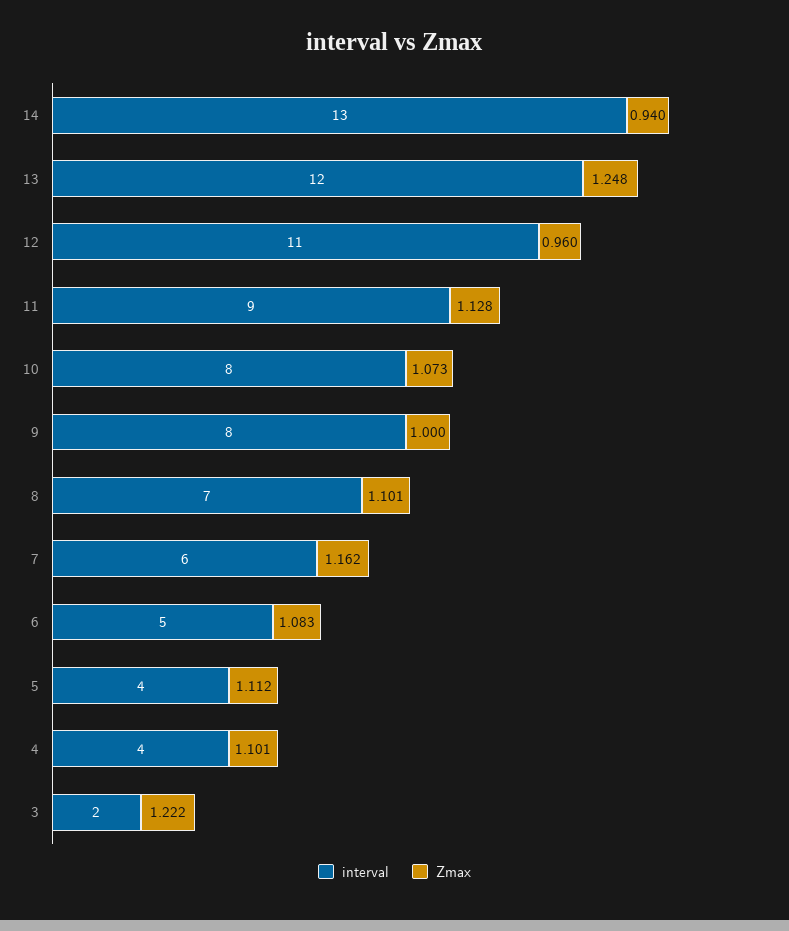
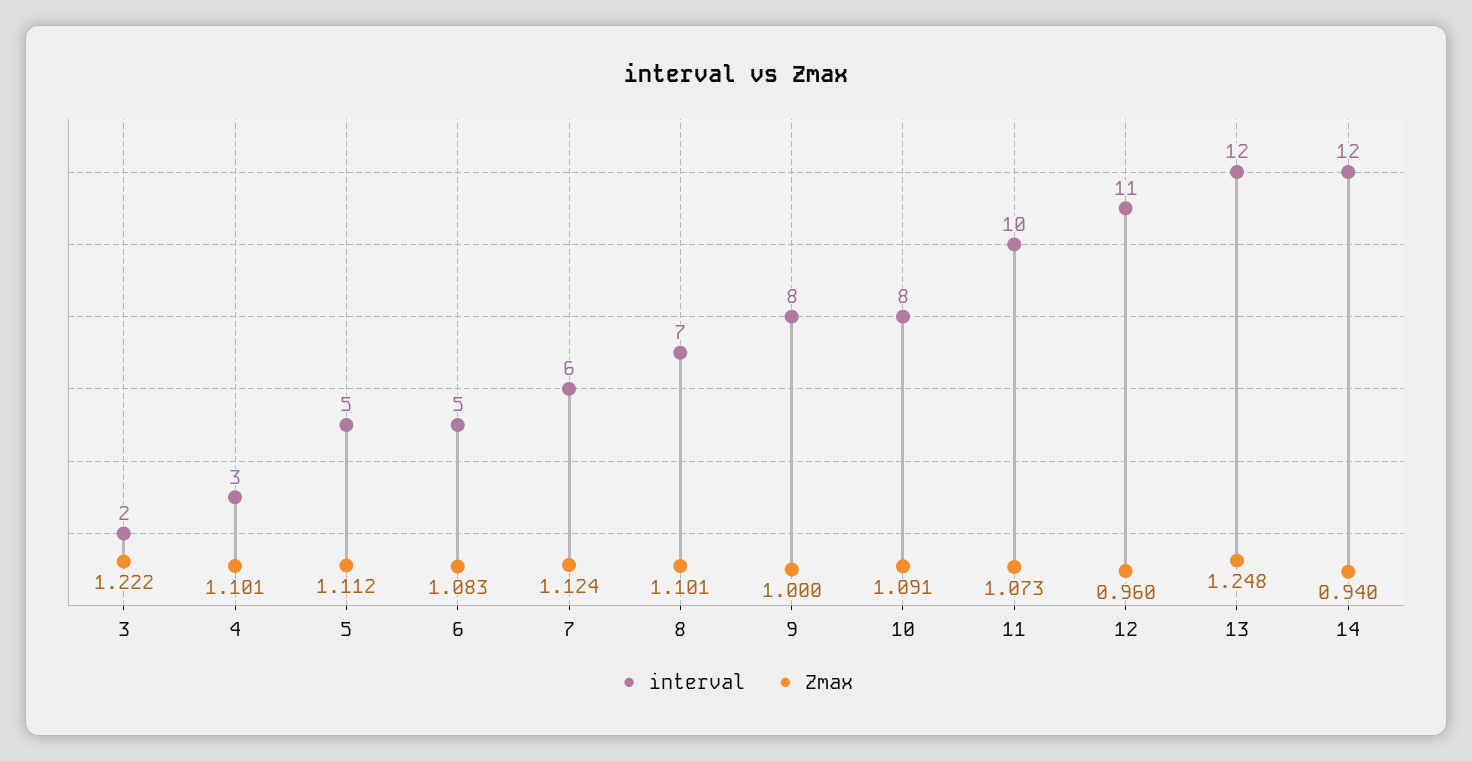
  {
    "interval": {
-     "14": 13,
+     "14": 12,
      "13": 12,
      "12": 11,
-     "11": 9,
+     "11": 10,
      "10": 8,
      "9": 8,
      "8": 7,
      "7": 6,
      "6": 5,
-     "5": 4,
+     "5": 5,
-     "4": 4,
+     "4": 3,
      "3": 2
    },
    "Zmax": {
      "14": 0.94,
      "13": 1.248,
      "12": 0.96,
-     "11": 1.128,
+     "11": 1.073,
-     "10": 1.073,
+     "10": 1.091,
      "9": 1,
      "8": 1.101,
-     "7": 1.162,
+     "7": 1.124,
      "6": 1.083,
      "5": 1.112,
      "4": 1.101,
      "3": 1.222
    }
  }

